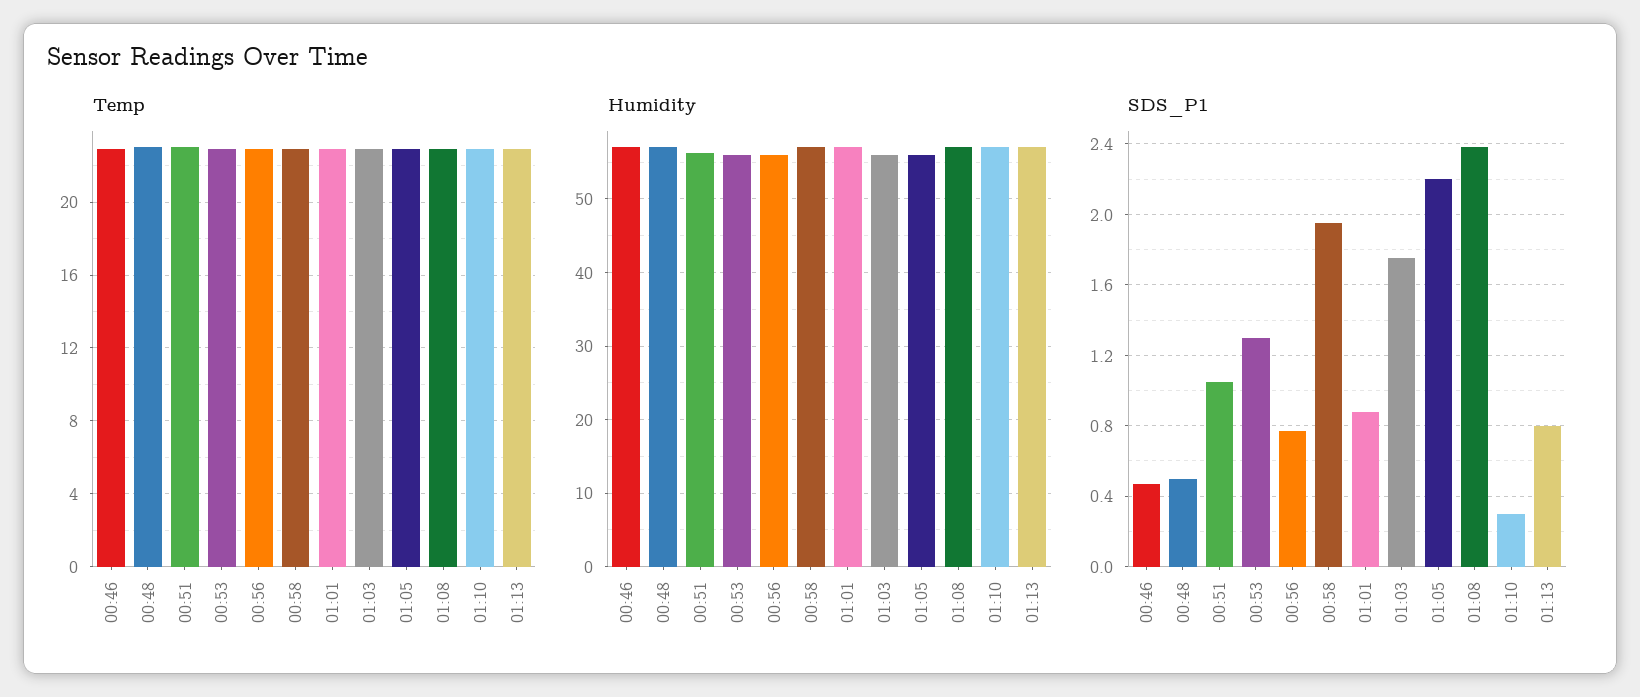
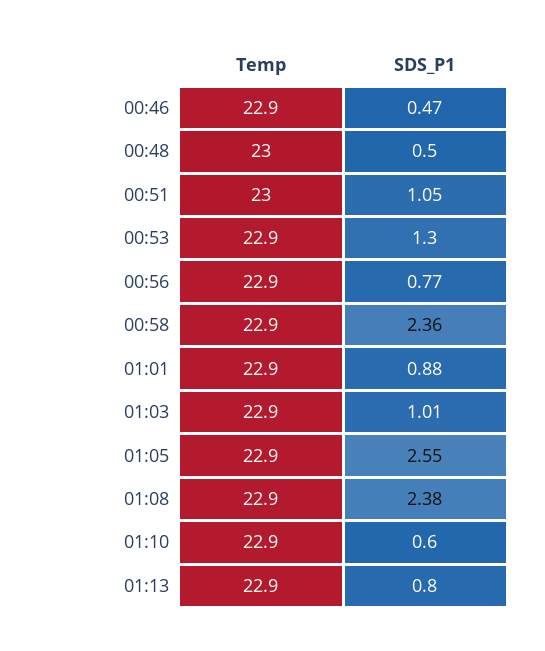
  {
    "Temp": {
      "00:46": 22.9,
      "00:48": 23,
      "00:51": 23,
      "00:53": 22.9,
      "00:56": 22.9,
      "00:58": 22.9,
      "01:01": 22.9,
      "01:03": 22.9,
      "01:05": 22.9,
      "01:08": 22.9,
      "01:10": 22.9,
      "01:13": 22.9
    },
-   "Humidity": {
-     "00:46": 57,
-     "00:48": 57,
-     "00:51": 56,
-     "00:53": 56,
-     "00:56": 56,
-     "00:58": 57,
-     "01:01": 57,
-     "01:03": 56,
-     "01:05": 56,
-     "01:08": 57,
-     "01:10": 57,
-     "01:13": 57
-   },
    "SDS_P1": {
      "00:46": 0.47,
      "00:48": 0.5,
      "00:51": 1.05,
      "00:53": 1.3,
      "00:56": 0.77,
-     "00:58": 1.95,
+     "00:58": 2.36,
      "01:01": 0.88,
-     "01:03": 1.75,
+     "01:03": 1.01,
-     "01:05": 2.2,
+     "01:05": 2.55,
      "01:08": 2.38,
-     "01:10": 0.3,
+     "01:10": 0.6,
      "01:13": 0.8
    }
  }

